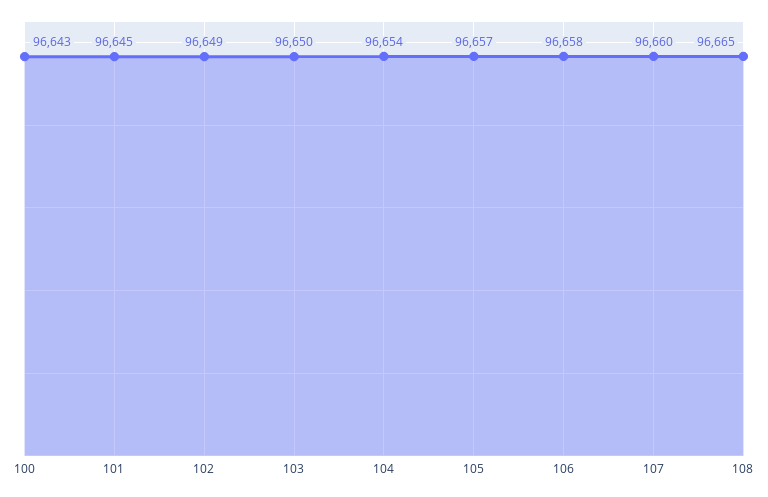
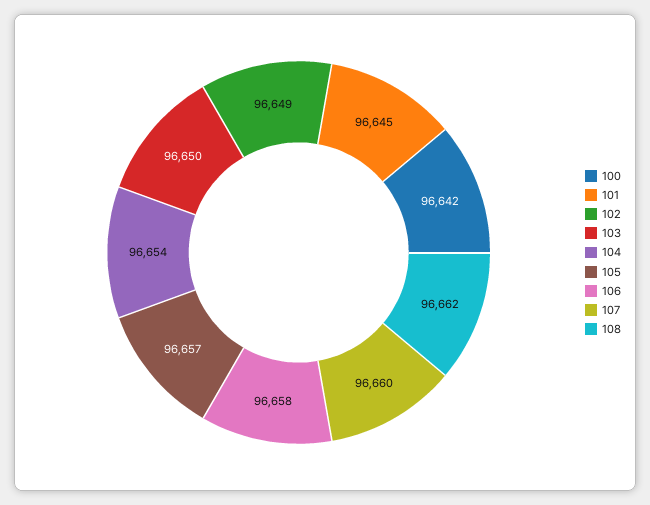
  {
-   "100": 96643,
+   "100": 96642,
    "101": 96645,
    "102": 96649,
    "103": 96650,
    "104": 96654,
    "105": 96657,
    "106": 96658,
    "107": 96660,
-   "108": 96665
+   "108": 96662
  }

